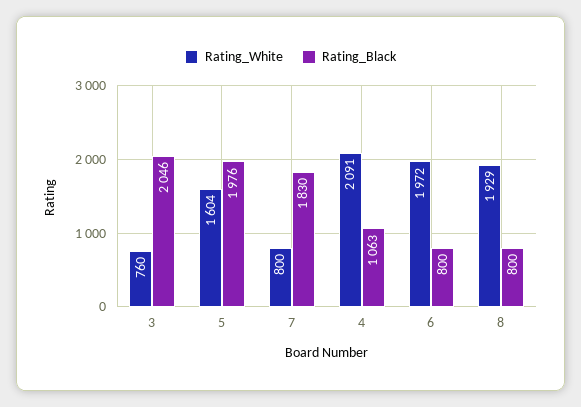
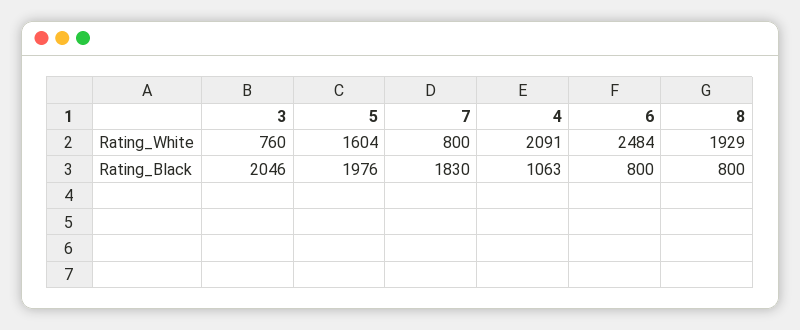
  {
    "Rating_White": {
      "3": 760,
      "5": 1604,
      "7": 800,
      "4": 2091,
-     "6": 1972,
+     "6": 2484,
      "8": 1929
    },
    "Rating_Black": {
      "3": 2046,
      "5": 1976,
      "7": 1830,
      "4": 1063,
      "6": 800,
      "8": 800
    }
  }

